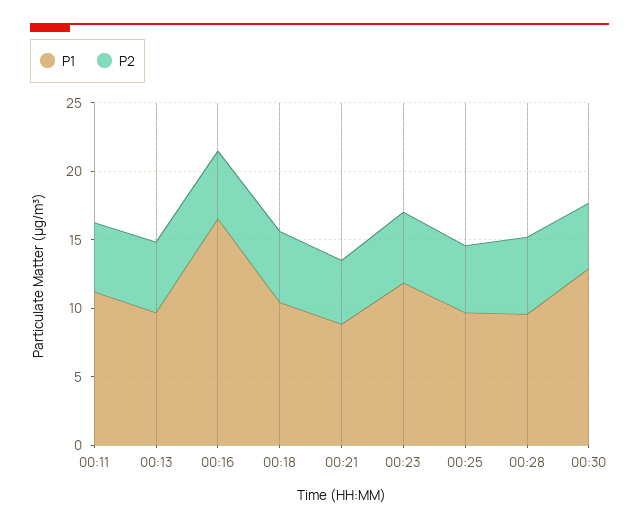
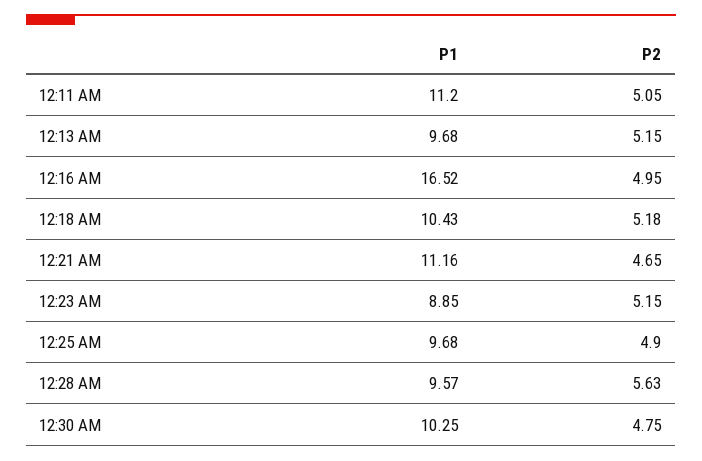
  {
    "P1": {
      "00:11": 11.2,
      "00:13": 9.68,
      "00:16": 16.52,
      "00:18": 10.43,
-     "00:21": 9,
+     "00:21": 11.16,
-     "00:23": 12,
+     "00:23": 8.85,
      "00:25": 9.68,
      "00:28": 9.57,
-     "00:30": 13
+     "00:30": 10.25
    },
    "P2": {
      "00:11": 5.05,
      "00:13": 5.15,
      "00:16": 4.95,
      "00:18": 5.18,
      "00:21": 4.65,
      "00:23": 5.15,
      "00:25": 4.9,
      "00:28": 5.63,
      "00:30": 4.75
    }
  }

